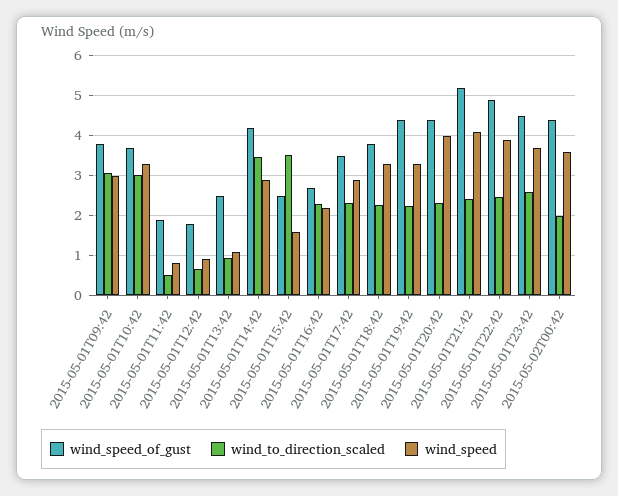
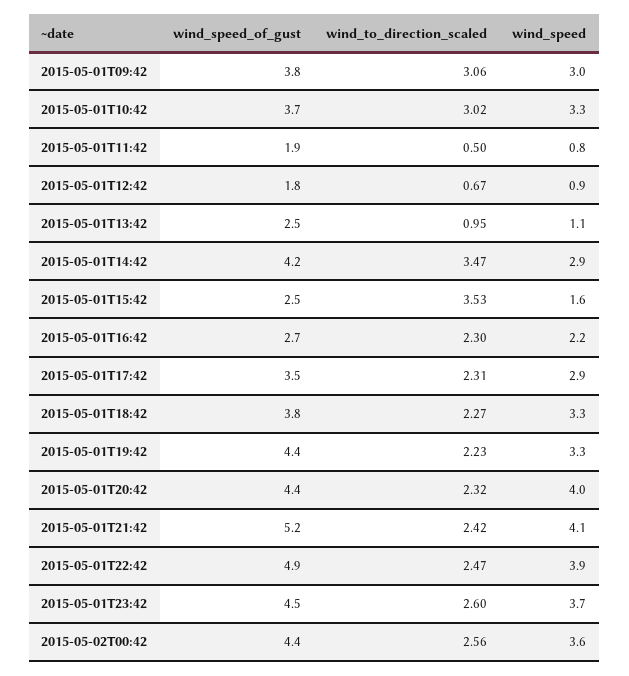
  {
    "wind_speed_of_gust": {
      "2015-05-01T09:42": 3.8,
      "2015-05-01T10:42": 3.7,
      "2015-05-01T11:42": 1.9,
      "2015-05-01T12:42": 1.8,
      "2015-05-01T13:42": 2.5,
      "2015-05-01T14:42": 4.2,
      "2015-05-01T15:42": 2.5,
      "2015-05-01T16:42": 2.7,
      "2015-05-01T17:42": 3.5,
      "2015-05-01T18:42": 3.8,
      "2015-05-01T19:42": 4.4,
      "2015-05-01T20:42": 4.4,
      "2015-05-01T21:42": 5.2,
      "2015-05-01T22:42": 4.9,
      "2015-05-01T23:42": 4.5,
      "2015-05-02T00:42": 4.4
    },
    "wind_to_direction_scaled": {
      "2015-05-01T09:42": 3.06,
      "2015-05-01T10:42": 3.02,
      "2015-05-01T11:42": 0.5,
      "2015-05-01T12:42": 0.67,
      "2015-05-01T13:42": 0.95,
      "2015-05-01T14:42": 3.47,
      "2015-05-01T15:42": 3.53,
      "2015-05-01T16:42": 2.3,
      "2015-05-01T17:42": 2.31,
      "2015-05-01T18:42": 2.27,
      "2015-05-01T19:42": 2.23,
      "2015-05-01T20:42": 2.32,
      "2015-05-01T21:42": 2.42,
      "2015-05-01T22:42": 2.47,
      "2015-05-01T23:42": 2.6,
-     "2015-05-02T00:42": 2
+     "2015-05-02T00:42": 2.56
    },
    "wind_speed": {
      "2015-05-01T09:42": 3,
      "2015-05-01T10:42": 3.3,
      "2015-05-01T11:42": 0.8,
      "2015-05-01T12:42": 0.9,
      "2015-05-01T13:42": 1.1,
      "2015-05-01T14:42": 2.9,
      "2015-05-01T15:42": 1.6,
      "2015-05-01T16:42": 2.2,
      "2015-05-01T17:42": 2.9,
      "2015-05-01T18:42": 3.3,
      "2015-05-01T19:42": 3.3,
      "2015-05-01T20:42": 4,
      "2015-05-01T21:42": 4.1,
      "2015-05-01T22:42": 3.9,
      "2015-05-01T23:42": 3.7,
      "2015-05-02T00:42": 3.6
    }
  }

